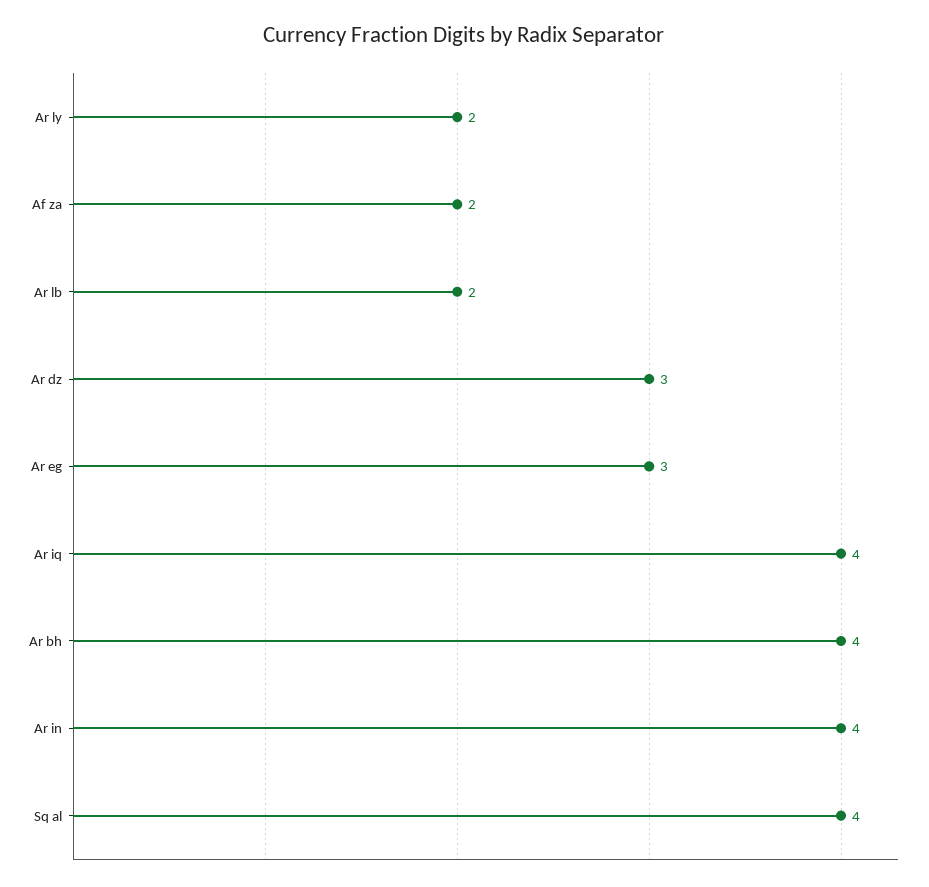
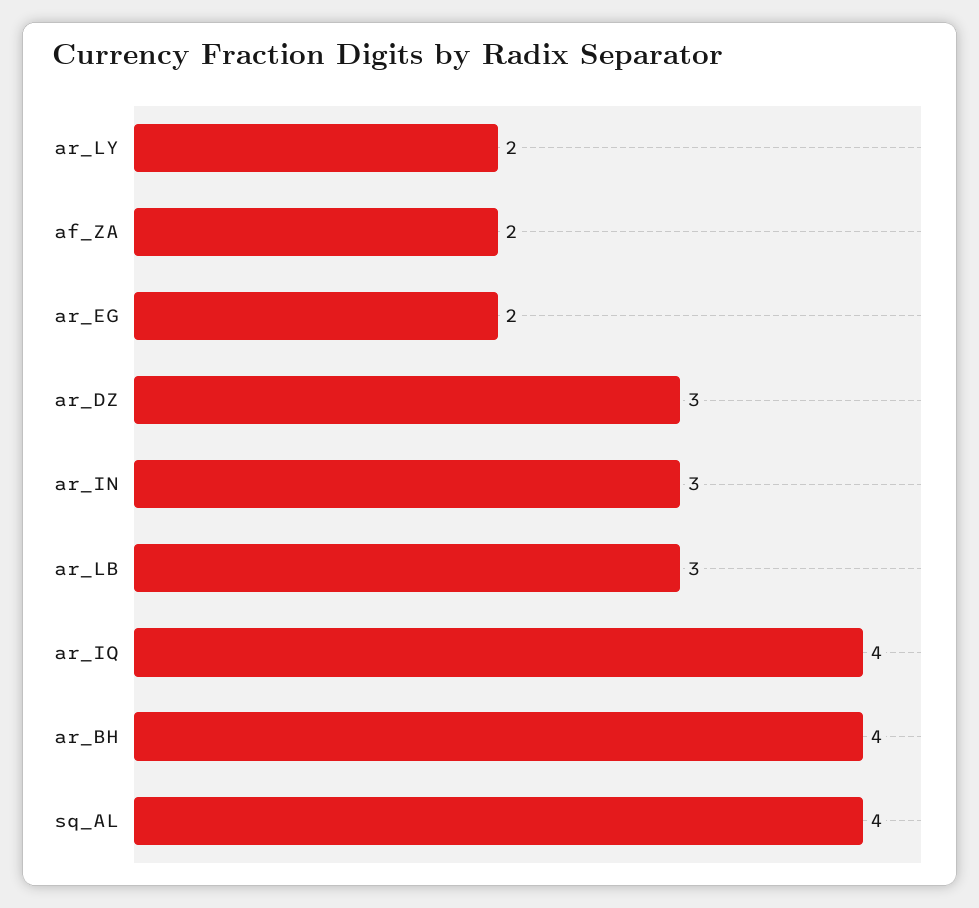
  {
    "Ar ly": 2,
    "Af za": 2,
-   "Ar lb": 2,
+   "Ar lb": 3,
    "Ar dz": 3,
-   "Ar eg": 3,
+   "Ar eg": 2,
    "Ar iq": 4,
    "Ar bh": 4,
-   "Ar in": 4,
+   "Ar in": 3,
    "Sq al": 4
  }

